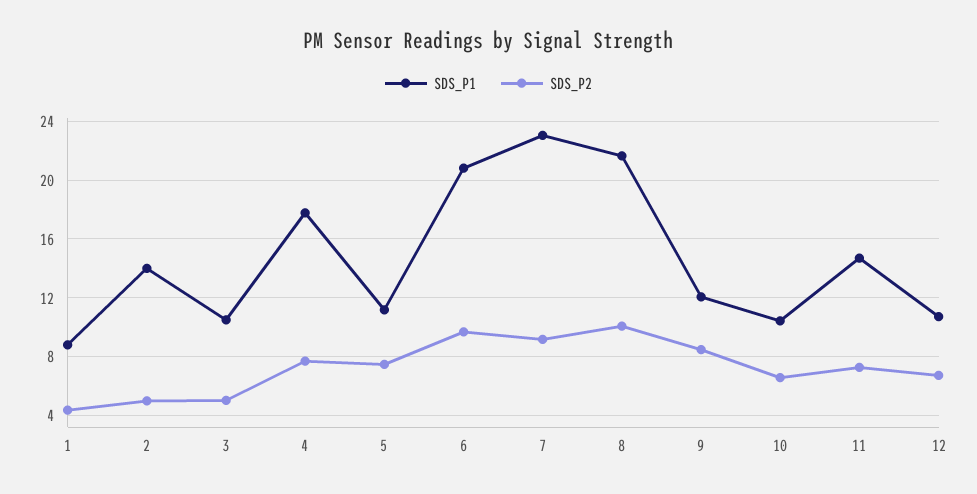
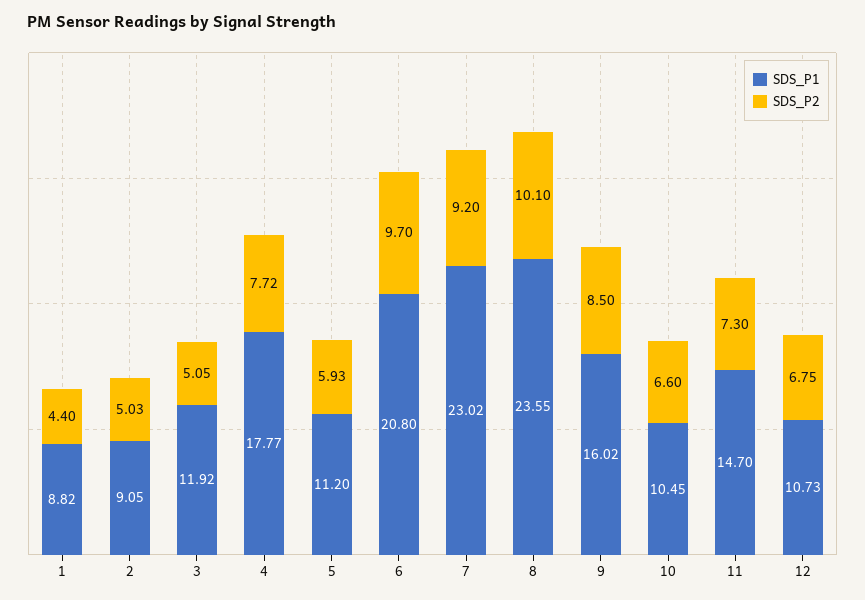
  {
    "SDS_P1": {
      "1": 8.82,
-     "2": 14,
+     "2": 9.05,
-     "3": 10.5,
+     "3": 11.92,
      "4": 17.77,
      "5": 11.2,
      "6": 20.8,
      "7": 23.02,
-     "8": 21.5,
+     "8": 23.55,
-     "9": 12,
+     "9": 16.02,
      "10": 10.45,
      "11": 14.7,
      "12": 10.73
    },
    "SDS_P2": {
      "1": 4.4,
      "2": 5.03,
      "3": 5.05,
      "4": 7.72,
-     "5": 7.5,
+     "5": 5.93,
      "6": 9.7,
      "7": 9.2,
      "8": 10.1,
      "9": 8.5,
      "10": 6.6,
      "11": 7.3,
      "12": 6.75
    }
  }

